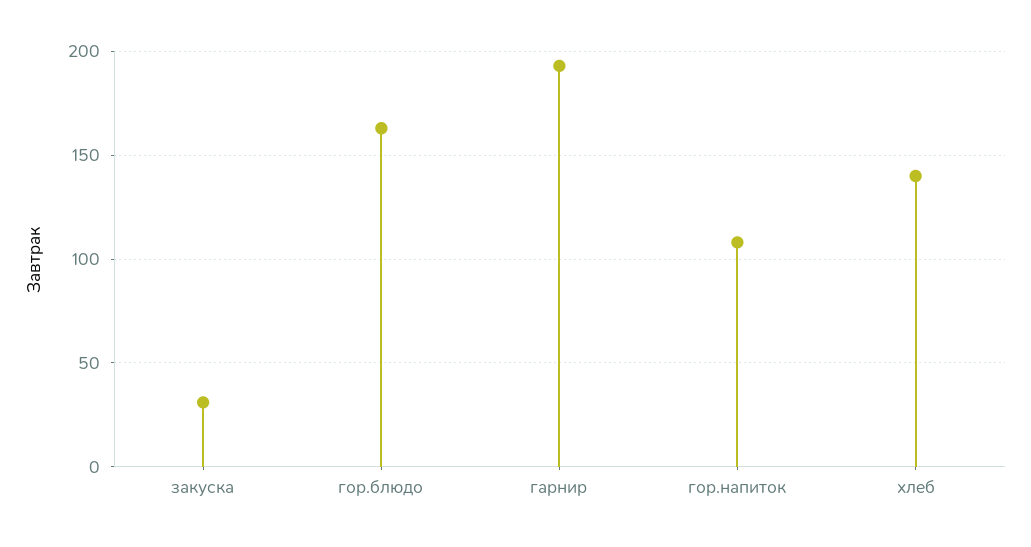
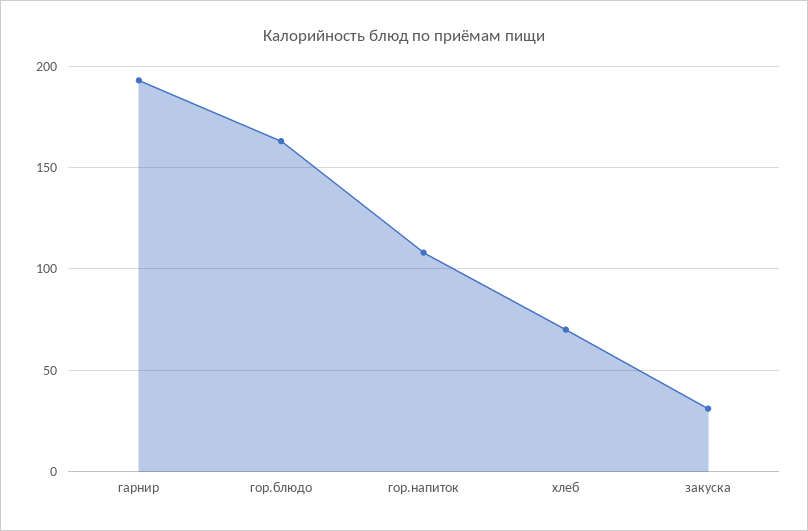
  {
    "закуска": 30,
    "гор.блюдо": 165,
    "гарнир": 195,
    "гор.напиток": 110,
-   "хлеб": 140
+   "хлеб": 70
  }

